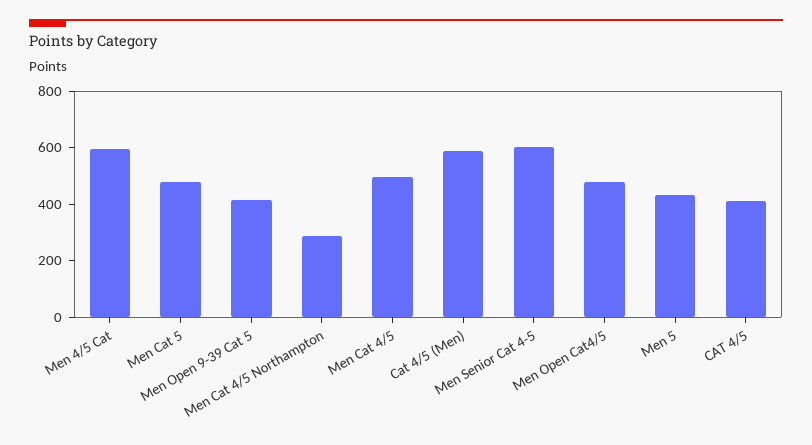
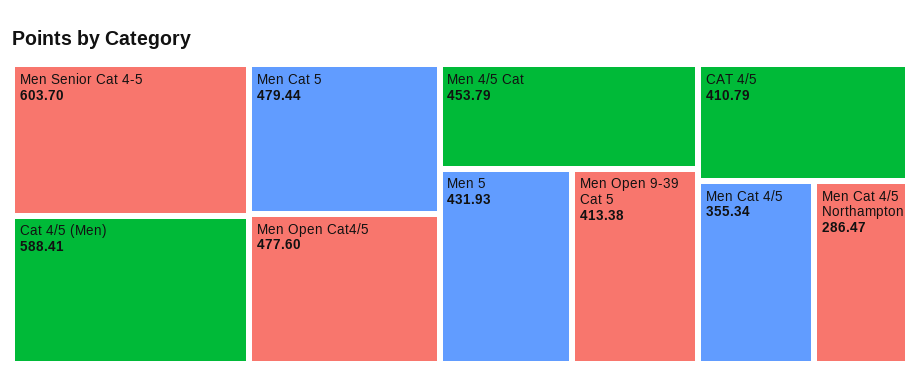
  {
-   "Men 4/5 Cat": 600,
+   "Men 4/5 Cat": 453.79,
    "Men Cat 5": 479.44,
    "Men Open 9-39 Cat 5": 413.38,
    "Men Cat 4/5 Northampton": 286.47,
-   "Men Cat 4/5": 500,
+   "Men Cat 4/5": 355.34,
    "Cat 4/5 (Men)": 588.41,
    "Men Senior Cat 4-5": 603.7,
    "Men Open Cat4/5": 477.6,
    "Men 5": 431.93,
    "CAT 4/5": 410.79
  }

